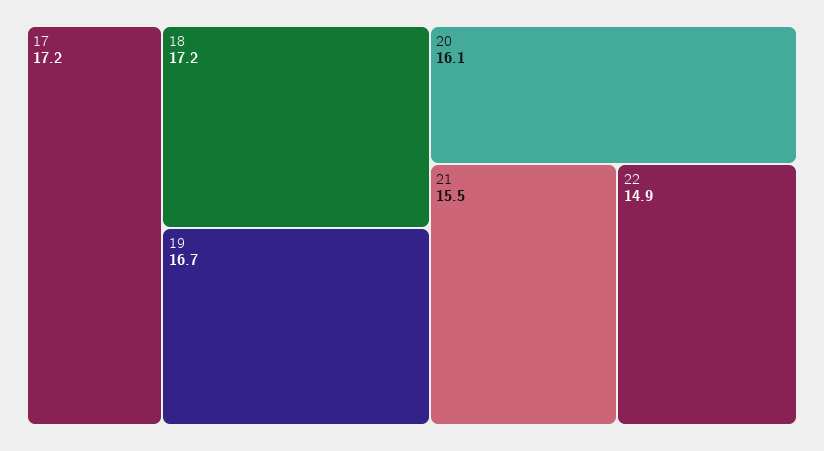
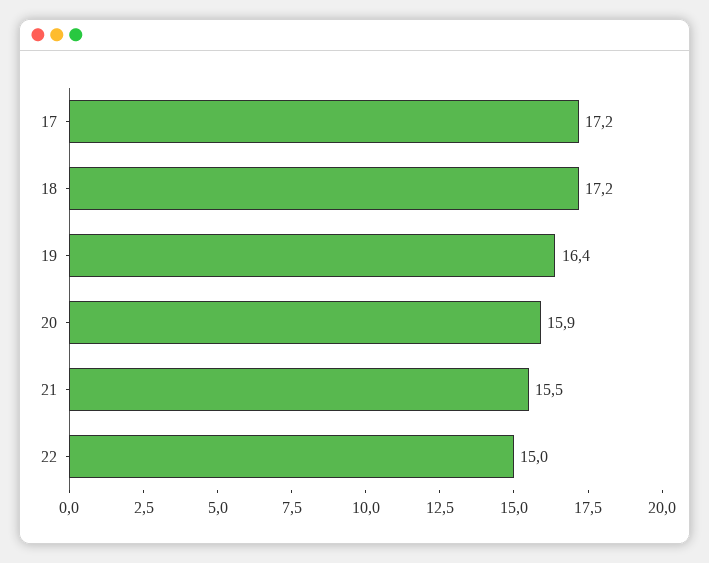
  {
    "17": 17.2,
    "18": 17.2,
-   "19": 16.7,
+   "19": 16.4,
-   "20": 16.1,
+   "20": 15.9,
    "21": 15.5,
-   "22": 14.9
+   "22": 15
  }

